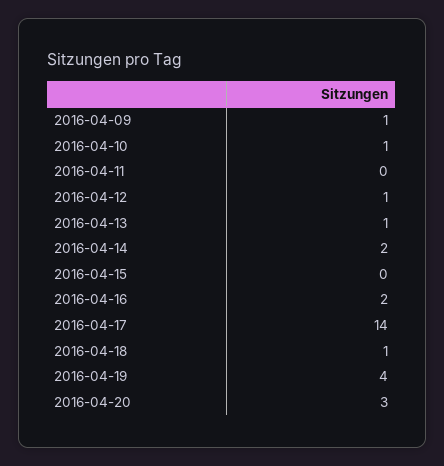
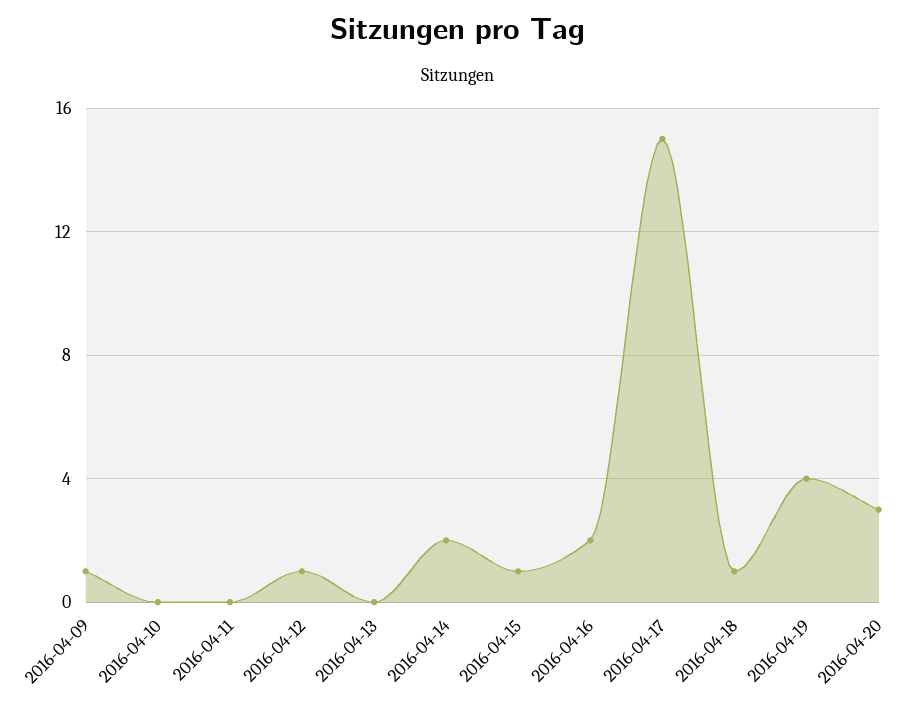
  {
    "2016-04-09": 1,
-   "2016-04-10": 1,
+   "2016-04-10": 0,
    "2016-04-11": 0,
    "2016-04-12": 1,
-   "2016-04-13": 1,
+   "2016-04-13": 0,
    "2016-04-14": 2,
-   "2016-04-15": 0,
+   "2016-04-15": 1,
    "2016-04-16": 2,
-   "2016-04-17": 14,
+   "2016-04-17": 15,
    "2016-04-18": 1,
    "2016-04-19": 4,
    "2016-04-20": 3
  }

